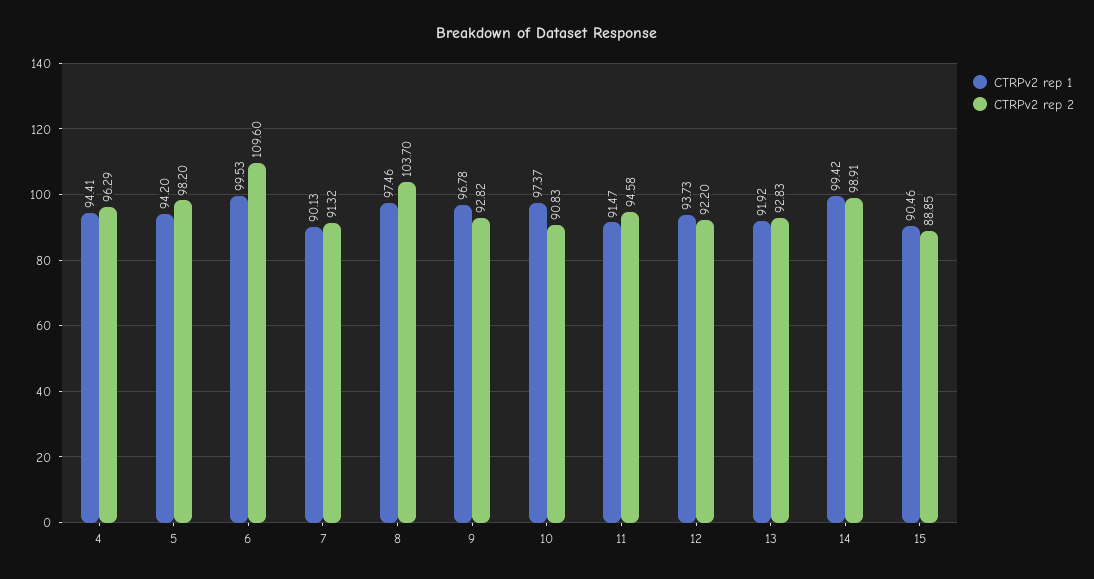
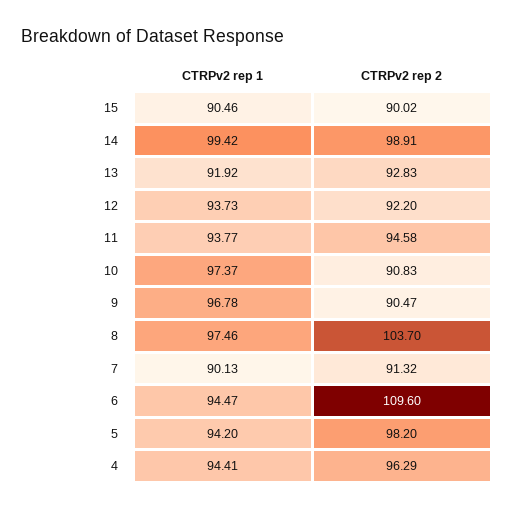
  {
    "CTRPv2 rep 1": {
      "4": 94.41,
      "5": 94.2,
-     "6": 99.53,
+     "6": 94.47,
      "7": 90.13,
      "8": 97.46,
      "9": 96.78,
      "10": 97.37,
-     "11": 91.47,
+     "11": 93.77,
      "12": 93.73,
      "13": 91.92,
      "14": 99.42,
      "15": 90.46
    },
    "CTRPv2 rep 2": {
      "4": 96.29,
      "5": 98.2,
      "6": 109.6,
      "7": 91.32,
      "8": 103.7,
-     "9": 92.82,
+     "9": 90.47,
      "10": 90.83,
      "11": 94.58,
      "12": 92.2,
      "13": 92.83,
      "14": 98.91,
-     "15": 88.85
+     "15": 90.02
    }
  }

